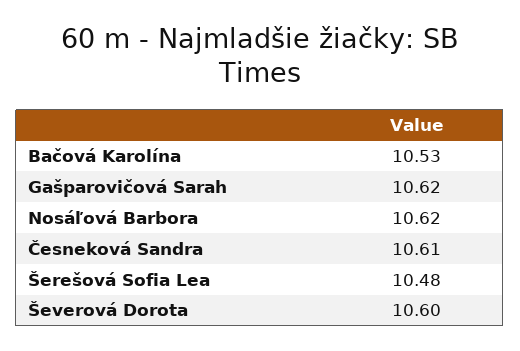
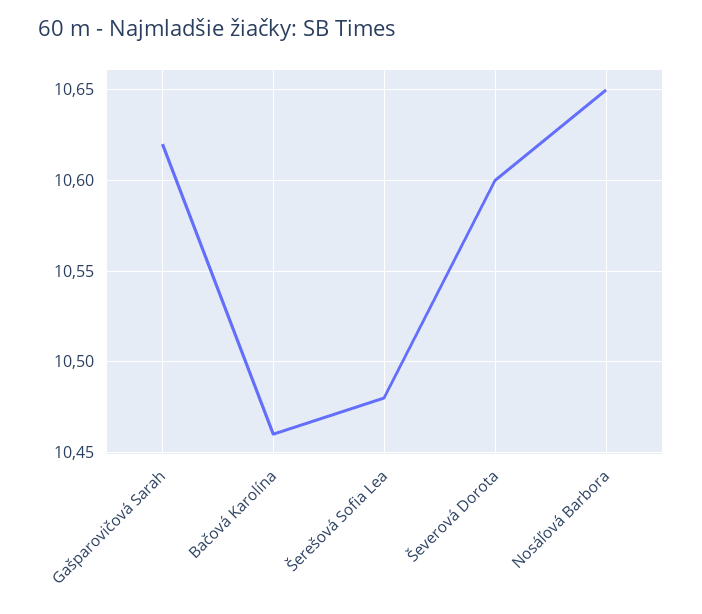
  {
-   "Bačová Karolína": 10.53,
+   "Bačová Karolína": 10.46,
    "Gašparovičová Sarah": 10.62,
-   "Nosáľová Barbora": 10.62,
+   "Nosáľová Barbora": 10.65,
-   "Česneková Sandra": 10.61,
    "Šerešová Sofia Lea": 10.48,
    "Ševerová Dorota": 10.6
  }

